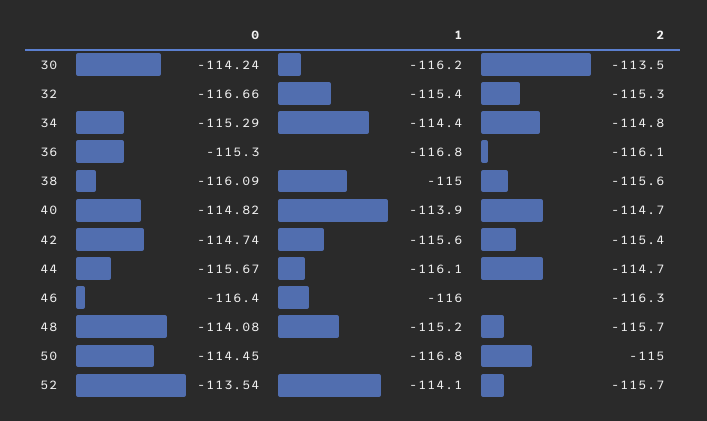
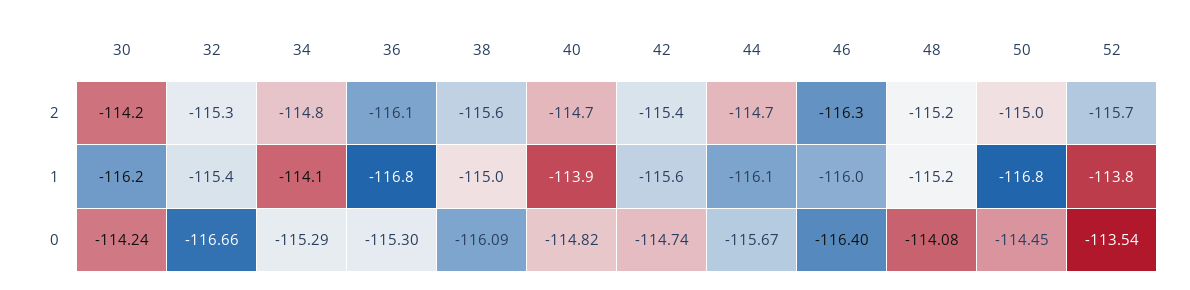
  {
    "0": {
      "30": -114.24,
      "32": -116.66,
      "34": -115.29,
      "36": -115.3,
      "38": -116.09,
      "40": -114.82,
      "42": -114.74,
      "44": -115.67,
      "46": -116.4,
      "48": -114.08,
      "50": -114.45,
      "52": -113.54
    },
    "1": {
      "30": -116.2,
      "32": -115.4,
-     "34": -114.4,
+     "34": -114.1,
      "36": -116.8,
      "38": -115,
      "40": -113.9,
      "42": -115.6,
      "44": -116.1,
      "46": -116,
      "48": -115.2,
      "50": -116.8,
-     "52": -114.1
+     "52": -113.8
    },
    "2": {
-     "30": -113.5,
+     "30": -114.2,
      "32": -115.3,
      "34": -114.8,
      "36": -116.1,
      "38": -115.6,
      "40": -114.7,
      "42": -115.4,
      "44": -114.7,
      "46": -116.3,
-     "48": -115.7,
+     "48": -115.2,
      "50": -115,
      "52": -115.7
    }
  }

